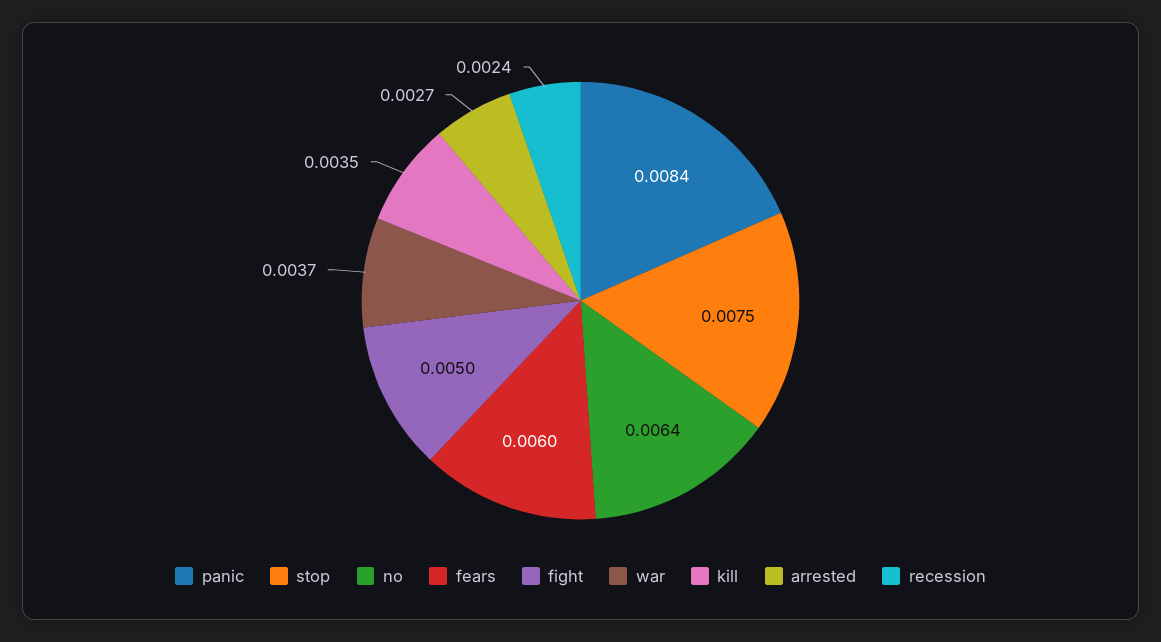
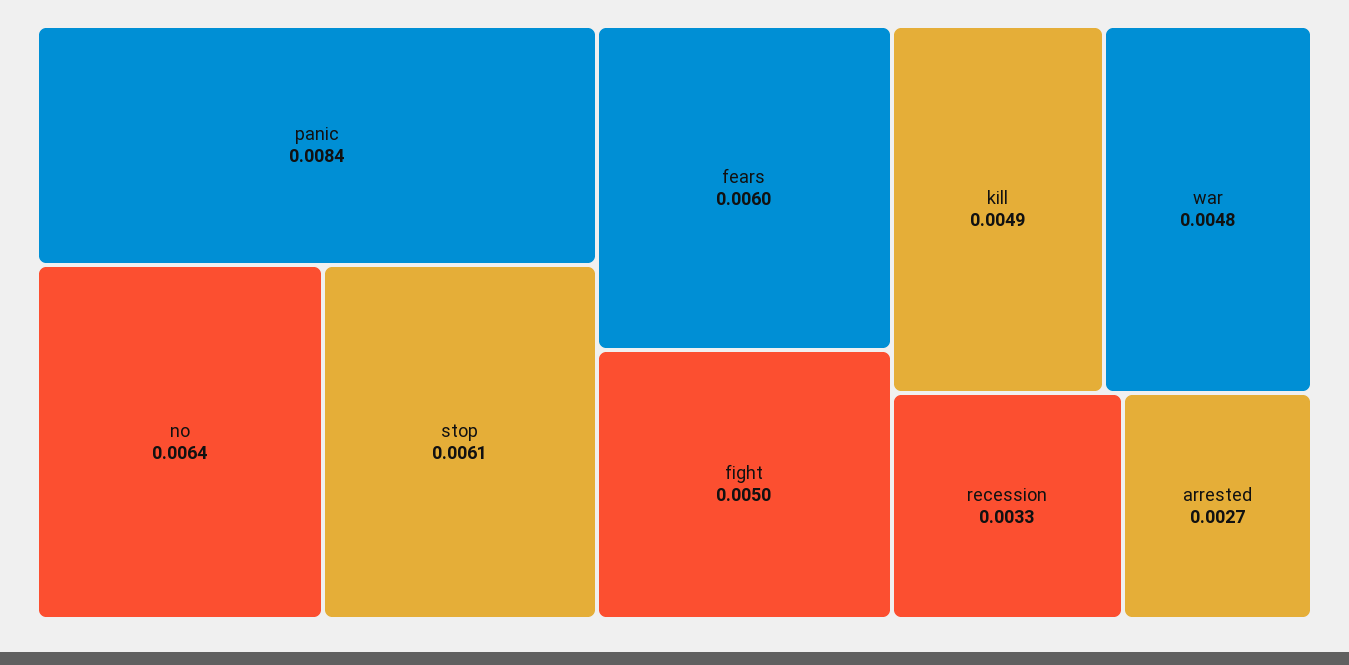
  {
    "panic": 0.0084,
-   "stop": 0.0075,
+   "stop": 0.0061,
    "no": 0.0064,
    "fears": 0.006,
    "fight": 0.005,
-   "war": 0.0037,
+   "war": 0.0048,
-   "kill": 0.0035,
+   "kill": 0.0049,
    "arrested": 0.0027,
-   "recession": 0.0024
+   "recession": 0.0033
  }

